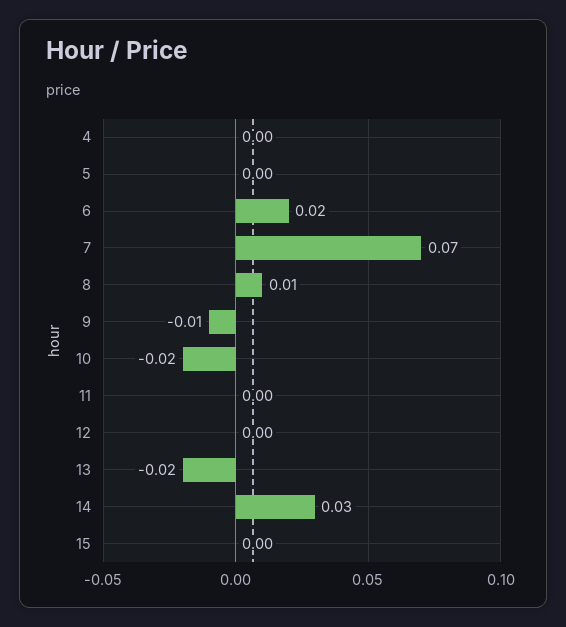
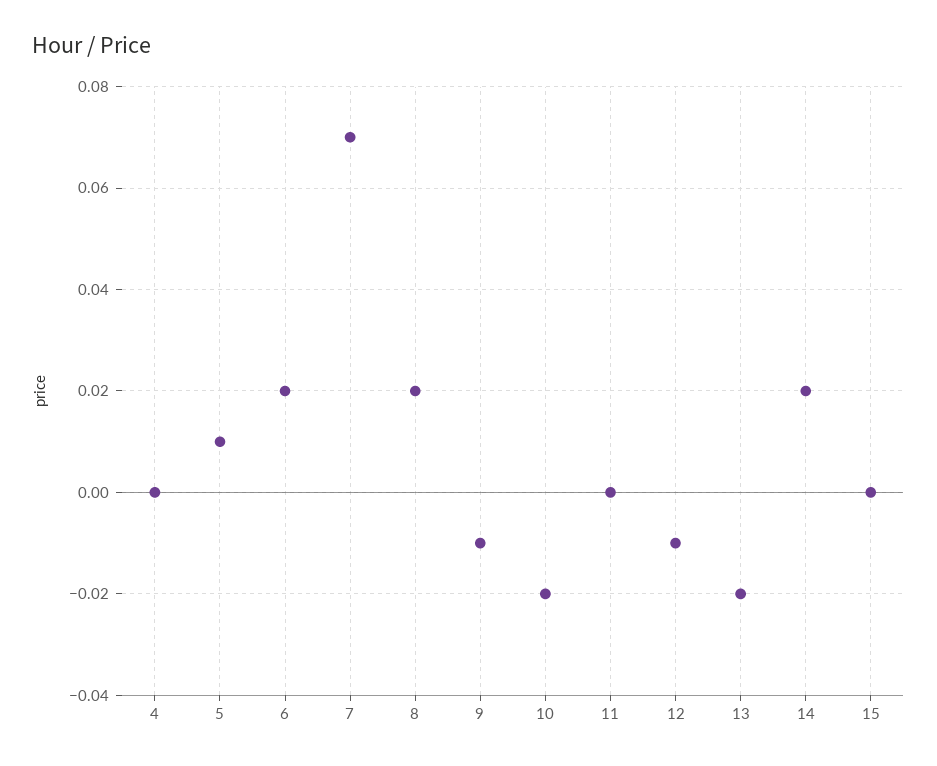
  {
    "4": 0,
-   "5": 0,
+   "5": 0.01,
    "6": 0.02,
    "7": 0.07,
-   "8": 0.01,
+   "8": 0.02,
    "9": -0.01,
    "10": -0.02,
    "11": 0,
-   "12": 0,
+   "12": -0.01,
    "13": -0.02,
-   "14": 0.03,
+   "14": 0.02,
    "15": 0
  }

